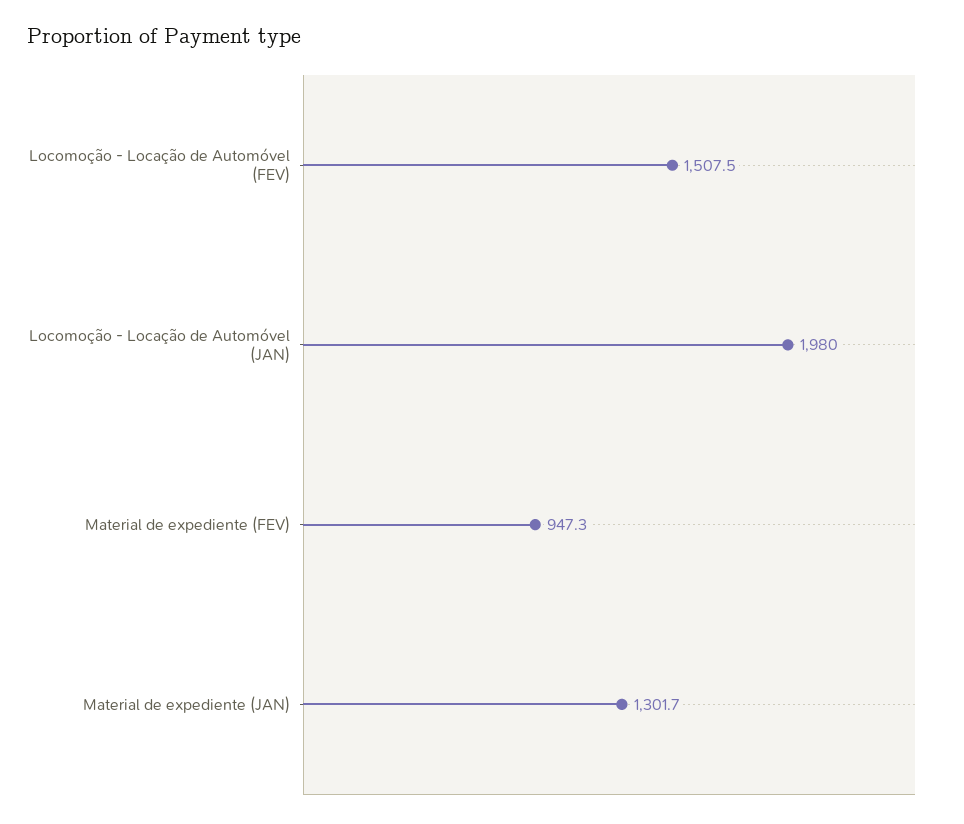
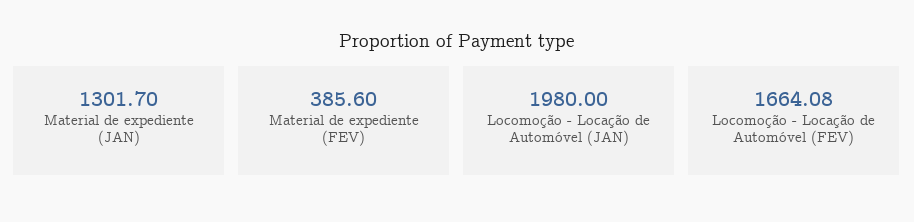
  {
-   "Locomoção - Locação de Automóvel (FEV)": 1507.5,
+   "Locomoção - Locação de Automóvel (FEV)": 1664.08,
    "Locomoção - Locação de Automóvel (JAN)": 1980,
-   "Material de expediente (FEV)": 947.3,
+   "Material de expediente (FEV)": 385.6,
    "Material de expediente (JAN)": 1301.7
  }

